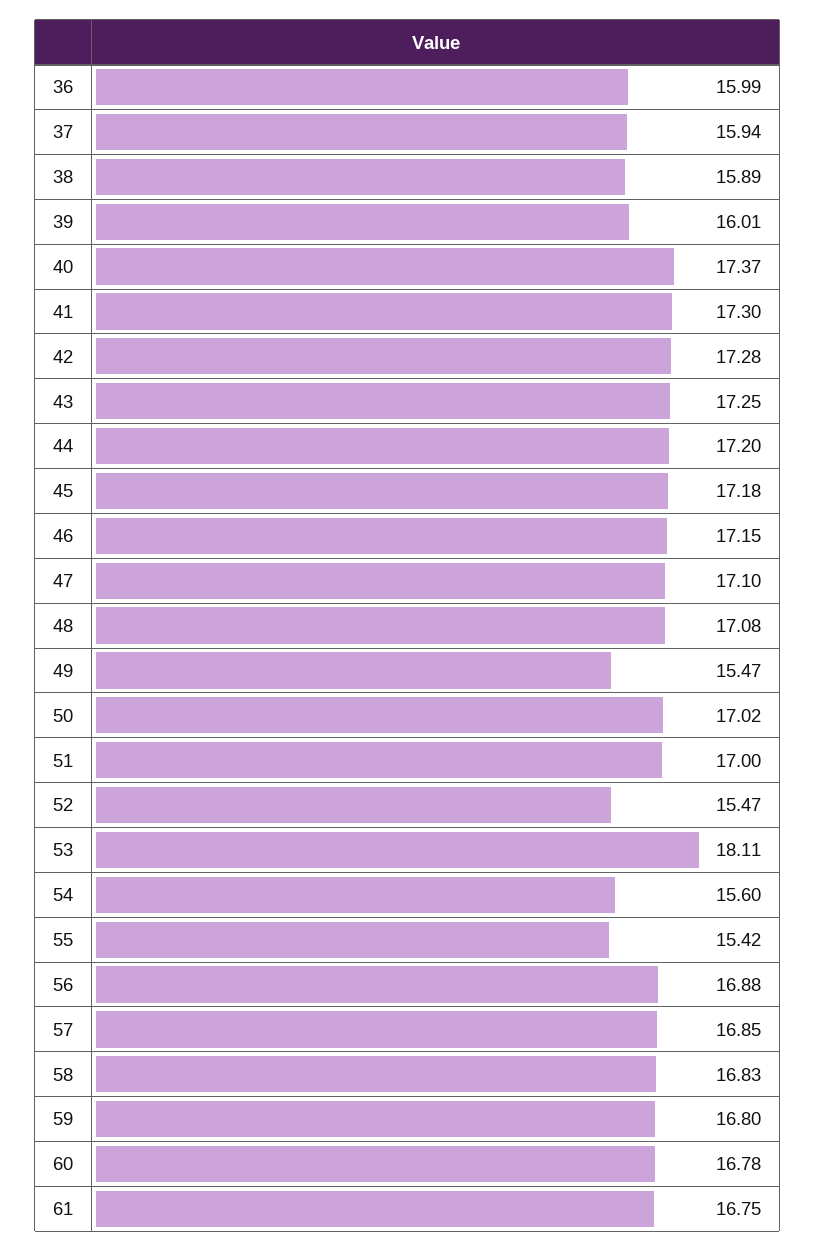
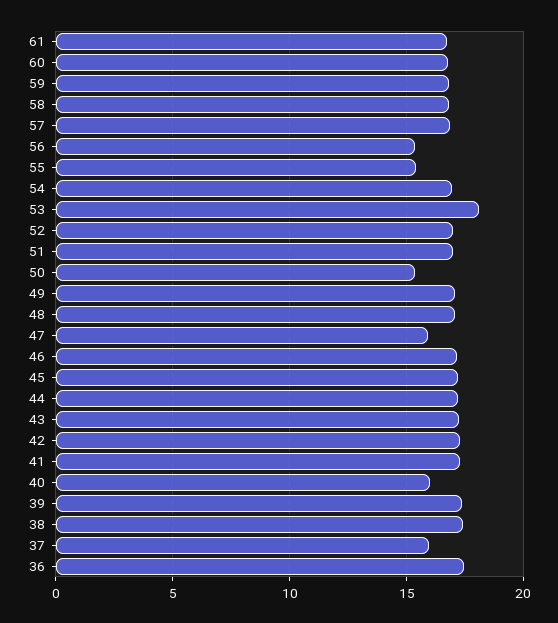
  {
-   "36": 15.99,
+   "36": 17.5,
    "37": 15.94,
-   "38": 15.89,
+   "38": 17.5,
-   "39": 16.01,
+   "39": 17.5,
-   "40": 17.37,
+   "40": 16,
    "41": 17.3,
    "42": 17.28,
    "43": 17.25,
    "44": 17.2,
    "45": 17.18,
    "46": 17.15,
-   "47": 17.1,
+   "47": 16,
    "48": 17.08,
-   "49": 15.47,
+   "49": 17,
-   "50": 17.02,
+   "50": 15.5,
    "51": 17,
-   "52": 15.47,
+   "52": 17,
    "53": 18.11,
-   "54": 15.6,
+   "54": 17,
    "55": 15.42,
-   "56": 16.88,
+   "56": 15.5,
    "57": 16.85,
    "58": 16.83,
    "59": 16.8,
    "60": 16.78,
    "61": 16.75
  }

